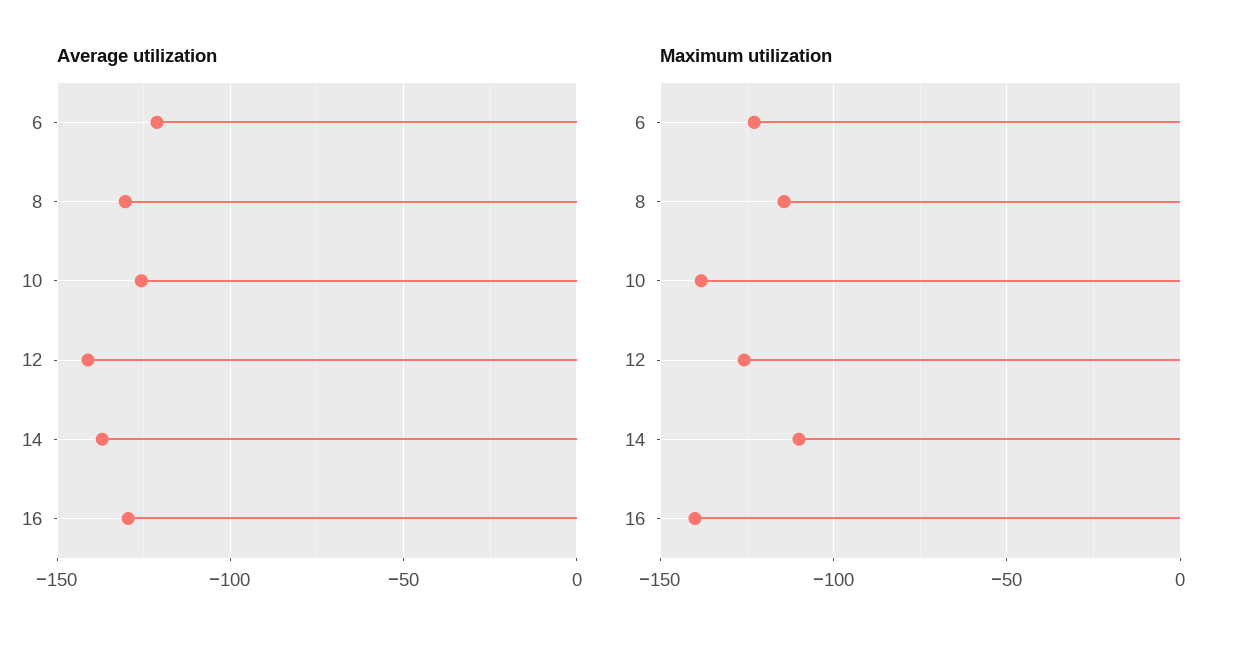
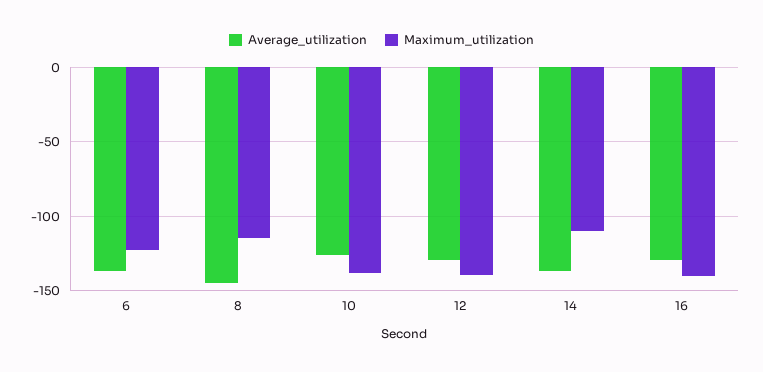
  {
    "Average utilization": {
-     "6": -120,
+     "6": -135,
-     "8": -130,
+     "8": -145,
      "10": -125,
-     "12": -140,
+     "12": -130,
      "14": -135,
      "16": -130
    },
    "Maximum utilization": {
      "6": -125,
      "8": -115,
      "10": -140,
-     "12": -125,
+     "12": -140,
      "14": -110,
      "16": -140
    }
  }

